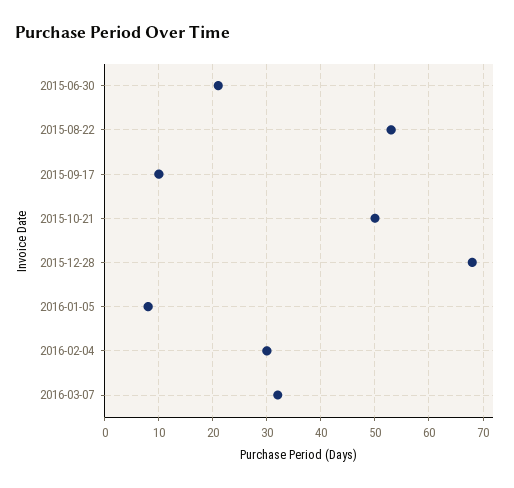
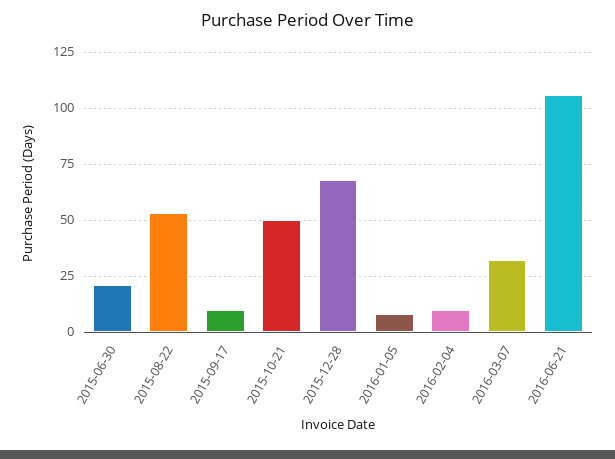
  {
    "2015-06-30": 20,
    "2015-08-22": 55,
    "2015-09-17": 10,
    "2015-10-21": 50,
    "2015-12-28": 70,
    "2016-01-05": 10,
-   "2016-02-04": 30,
+   "2016-02-04": 10,
-   "2016-03-07": 30
+   "2016-03-07": 30,
+   "2016-06-21": 105
  }

